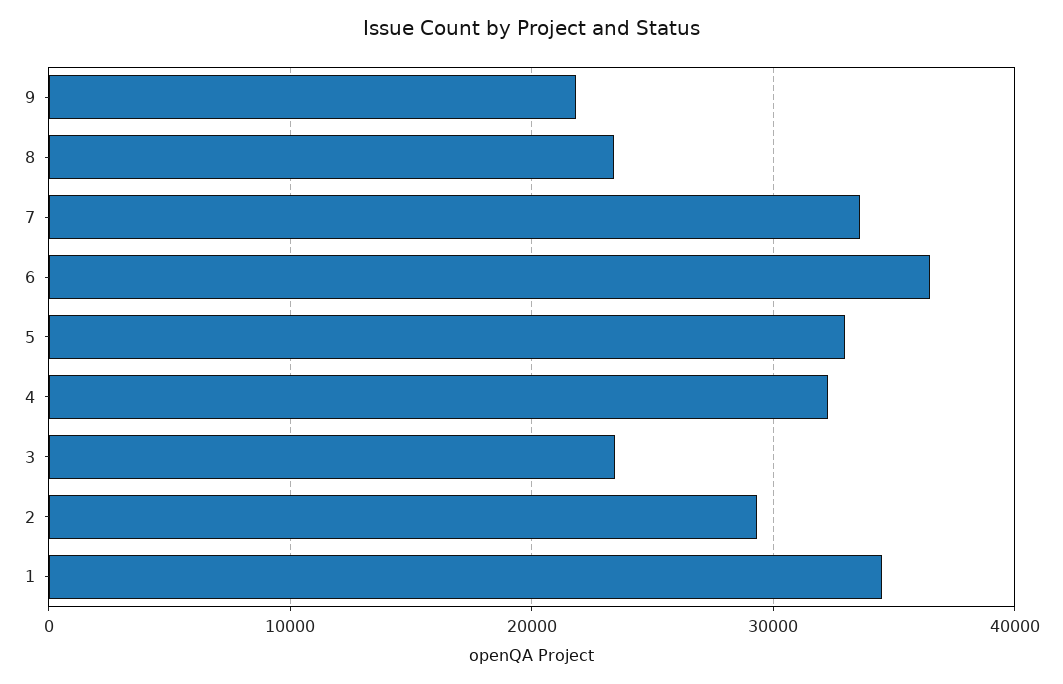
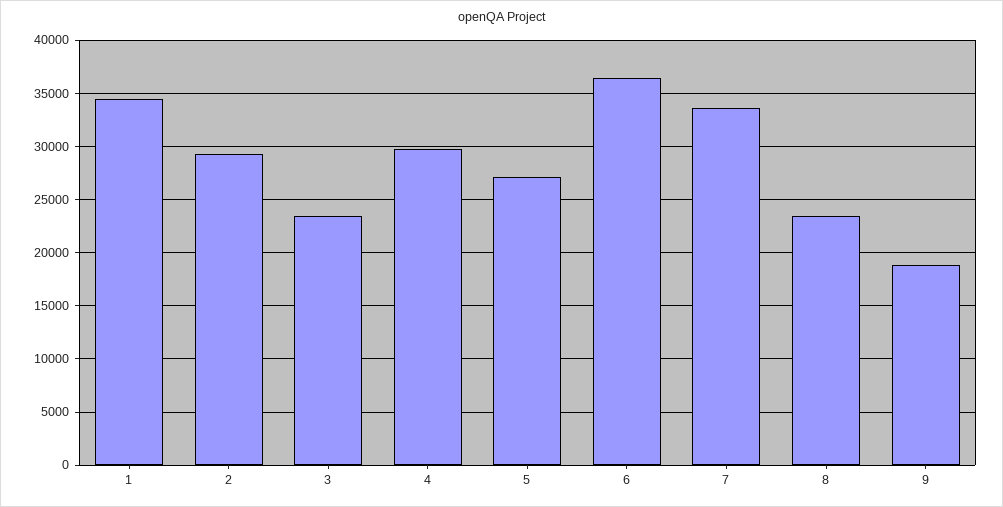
  {
-   "9": 22000,
+   "9": 19000,
    "8": 23000,
    "7": 34000,
    "6": 36000,
-   "5": 33000,
+   "5": 27000,
-   "4": 32000,
+   "4": 30000,
    "3": 23000,
    "2": 29000,
    "1": 35000
  }

